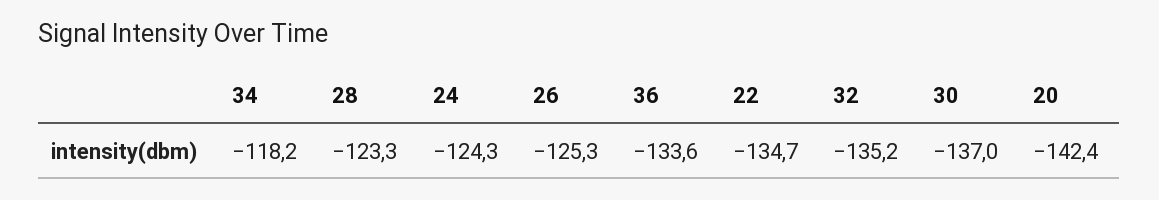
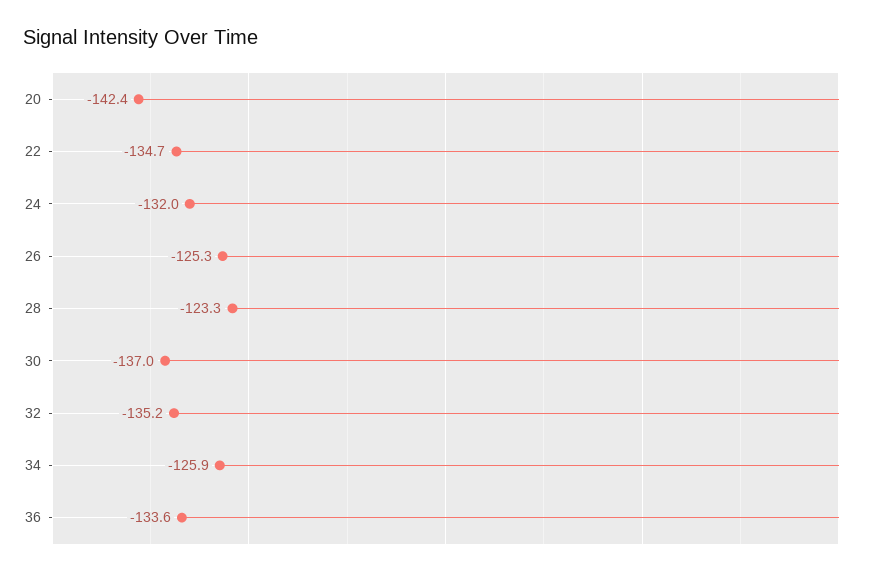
  {
-   "34": -118.2,
+   "34": -125.9,
    "28": -123.3,
-   "24": -124.3,
+   "24": -132,
    "26": -125.3,
    "36": -133.6,
    "22": -134.7,
    "32": -135.2,
    "30": -137,
    "20": -142.4
  }

